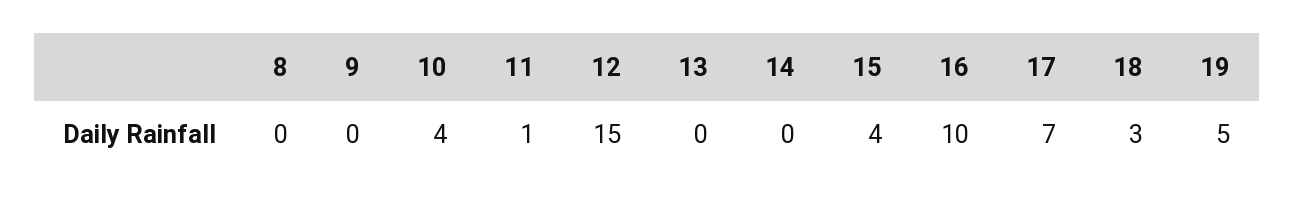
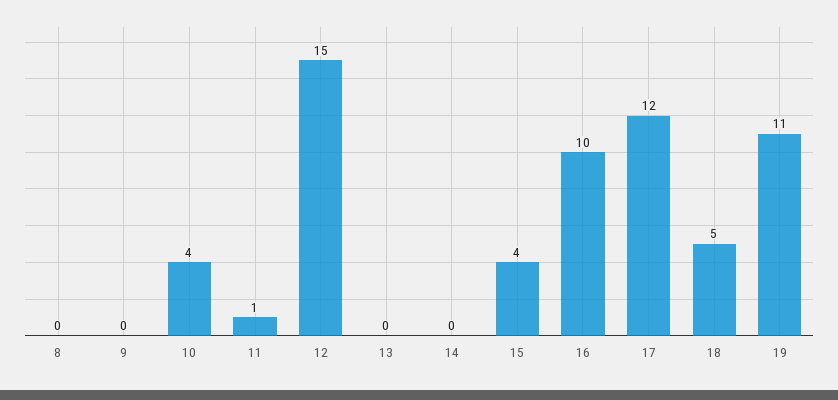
  {
    "8": 0,
    "9": 0,
    "10": 4,
    "11": 1,
    "12": 15,
    "13": 0,
    "14": 0,
    "15": 4,
    "16": 10,
-   "17": 7,
+   "17": 12,
-   "18": 3,
+   "18": 5,
-   "19": 5
+   "19": 11
  }

